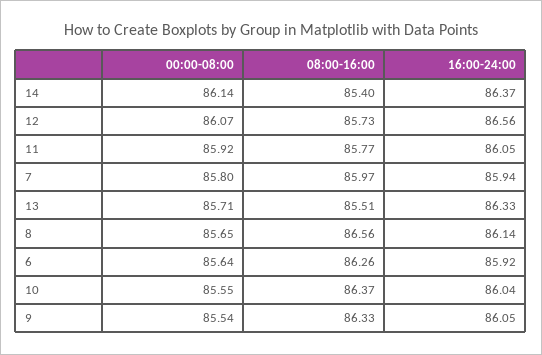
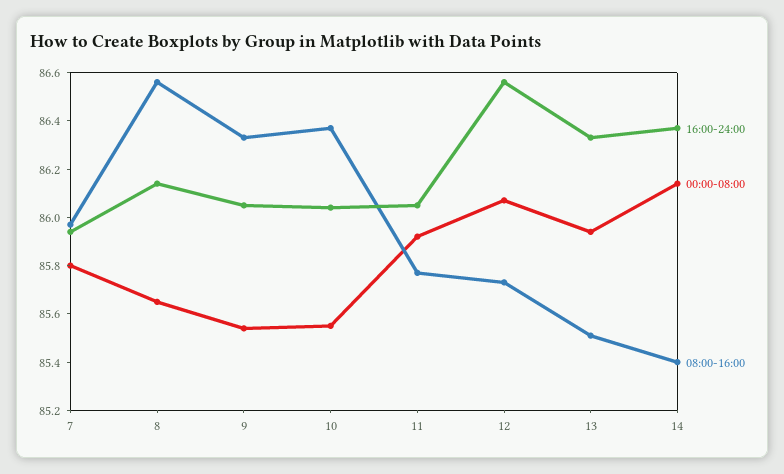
  {
    "00:00-08:00": {
      "14": 86.14,
      "12": 86.07,
      "11": 85.92,
      "7": 85.8,
-     "13": 85.71,
+     "13": 85.95,
      "8": 85.65,
-     "6": 85.64,
      "10": 85.55,
      "9": 85.54
    },
    "08:00-16:00": {
      "14": 85.4,
      "12": 85.73,
      "11": 85.77,
      "7": 85.97,
      "13": 85.51,
      "8": 86.56,
-     "6": 86.26,
      "10": 86.37,
      "9": 86.33
    },
    "16:00-24:00": {
      "14": 86.37,
      "12": 86.56,
      "11": 86.05,
      "7": 85.94,
      "13": 86.33,
      "8": 86.14,
-     "6": 85.92,
      "10": 86.04,
      "9": 86.05
    }
  }

